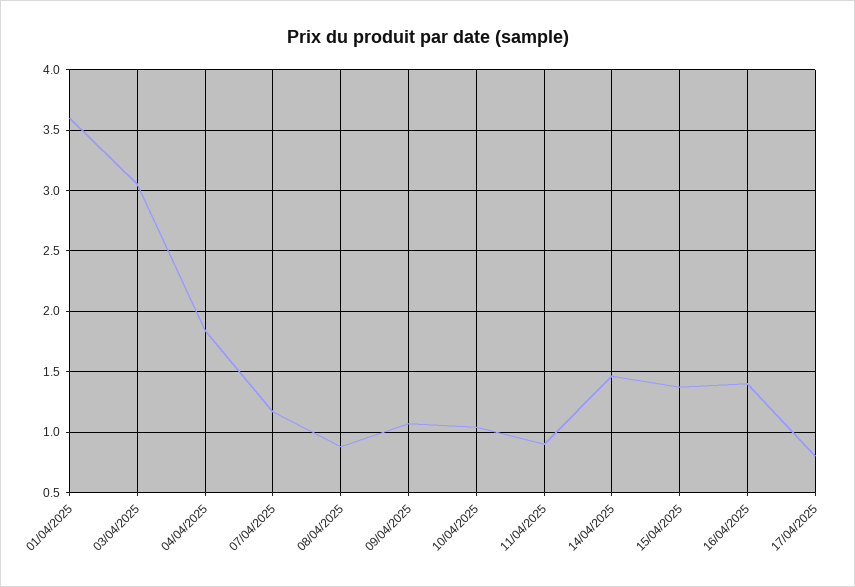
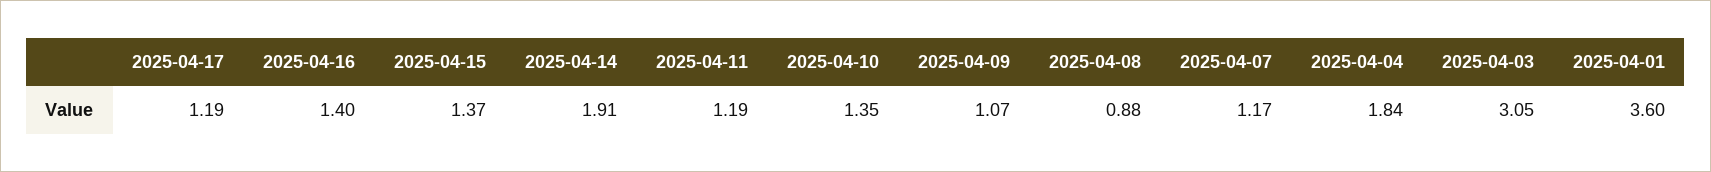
  {
    "01/04/2025": 3.6,
    "03/04/2025": 3.05,
    "04/04/2025": 1.84,
    "07/04/2025": 1.17,
    "08/04/2025": 0.88,
    "09/04/2025": 1.07,
-   "10/04/2025": 1.05,
+   "10/04/2025": 1.35,
-   "11/04/2025": 0.9,
+   "11/04/2025": 1.19,
-   "14/04/2025": 1.45,
+   "14/04/2025": 1.91,
    "15/04/2025": 1.37,
    "16/04/2025": 1.4,
-   "17/04/2025": 0.8
+   "17/04/2025": 1.19
  }

